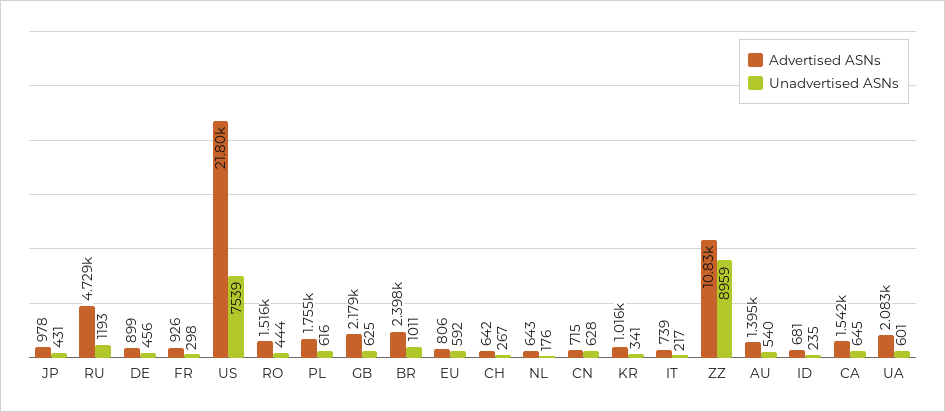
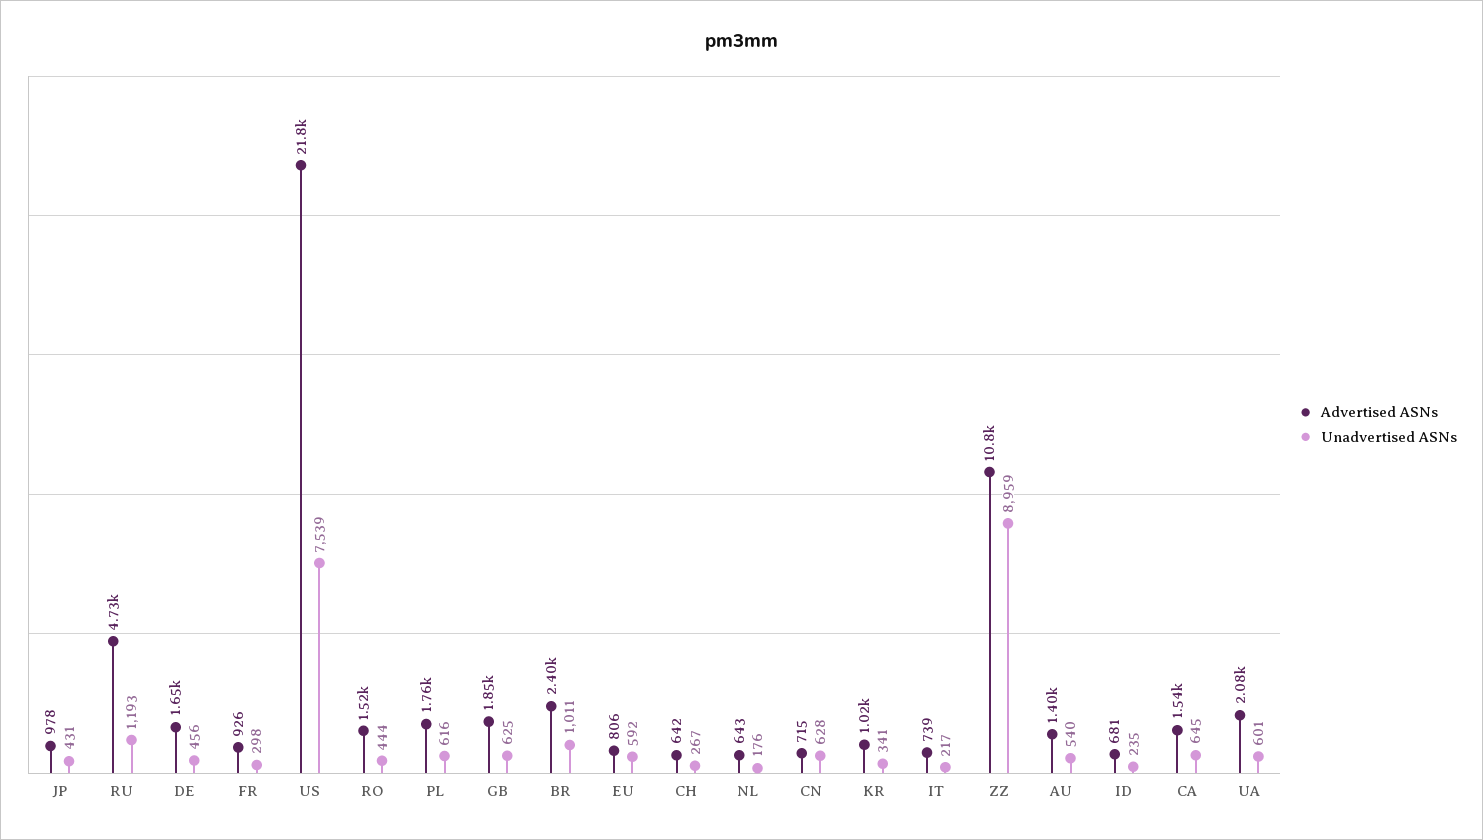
  {
    "Advertised ASNs": {
      "JP": 978,
      "RU": 4729,
-     "DE": 899,
+     "DE": 1650,
      "FR": 926,
      "US": 21800,
      "RO": 1516,
      "PL": 1755,
-     "GB": 2179,
+     "GB": 1850,
      "BR": 2398,
      "EU": 806,
      "CH": 642,
      "NL": 643,
      "CN": 715,
      "KR": 1016,
      "IT": 739,
      "ZZ": 10830,
      "AU": 1395,
      "ID": 681,
      "CA": 1542,
      "UA": 2083
    },
    "Unadvertised ASNs": {
      "JP": 431,
      "RU": 1193,
      "DE": 456,
      "FR": 298,
      "US": 7539,
      "RO": 444,
      "PL": 616,
      "GB": 625,
      "BR": 1011,
      "EU": 592,
      "CH": 267,
      "NL": 176,
      "CN": 628,
      "KR": 341,
      "IT": 217,
      "ZZ": 8959,
      "AU": 540,
      "ID": 235,
      "CA": 645,
      "UA": 601
    }
  }

